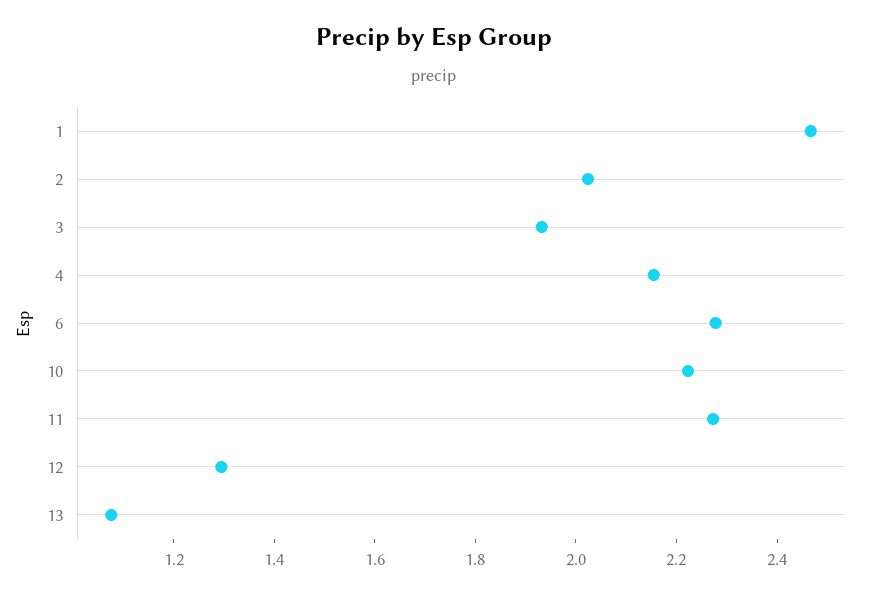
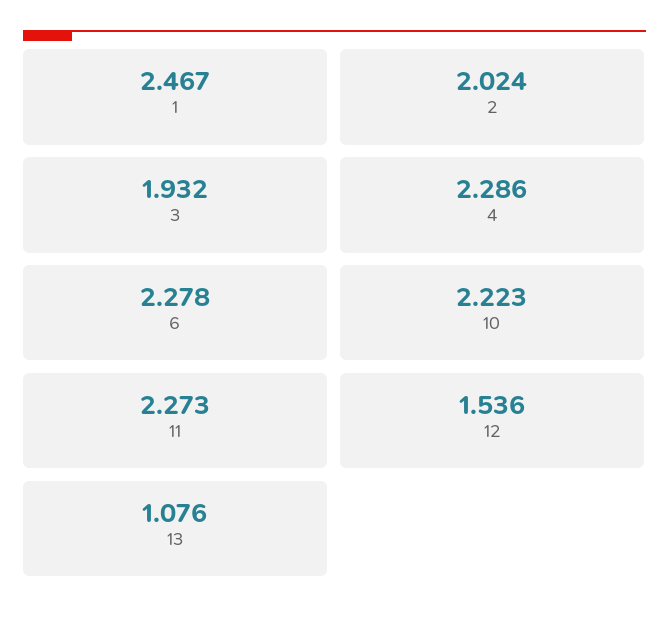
  {
    "1": 2.467,
    "2": 2.024,
    "3": 1.932,
-   "4": 2.15,
+   "4": 2.286,
    "6": 2.278,
    "10": 2.223,
    "11": 2.273,
-   "12": 1.3,
+   "12": 1.536,
    "13": 1.076
  }

